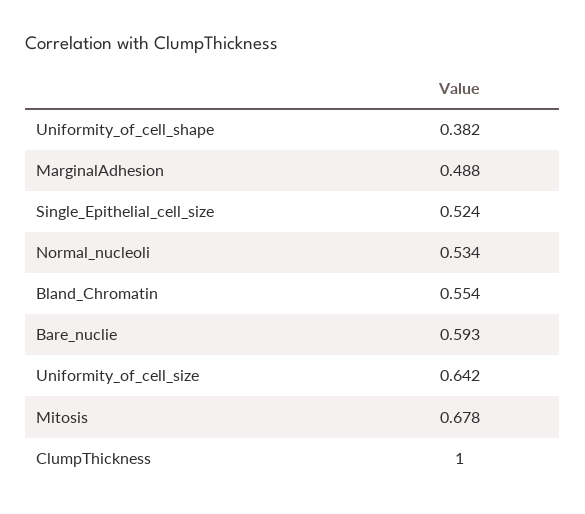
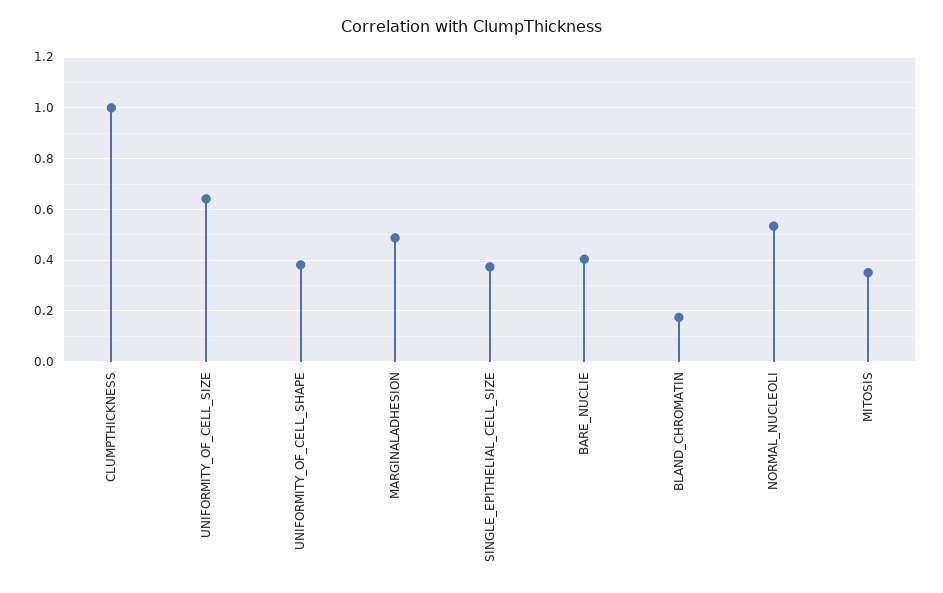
  {
    "Uniformity_of_cell_shape": 0.382,
    "MarginalAdhesion": 0.488,
-   "Single_Epithelial_cell_size": 0.524,
+   "Single_Epithelial_cell_size": 0.375,
    "Normal_nucleoli": 0.534,
-   "Bland_Chromatin": 0.554,
+   "Bland_Chromatin": 0.175,
-   "Bare_nuclie": 0.593,
+   "Bare_nuclie": 0.4,
    "Uniformity_of_cell_size": 0.642,
-   "Mitosis": 0.678,
+   "Mitosis": 0.35,
    "ClumpThickness": 1
  }

